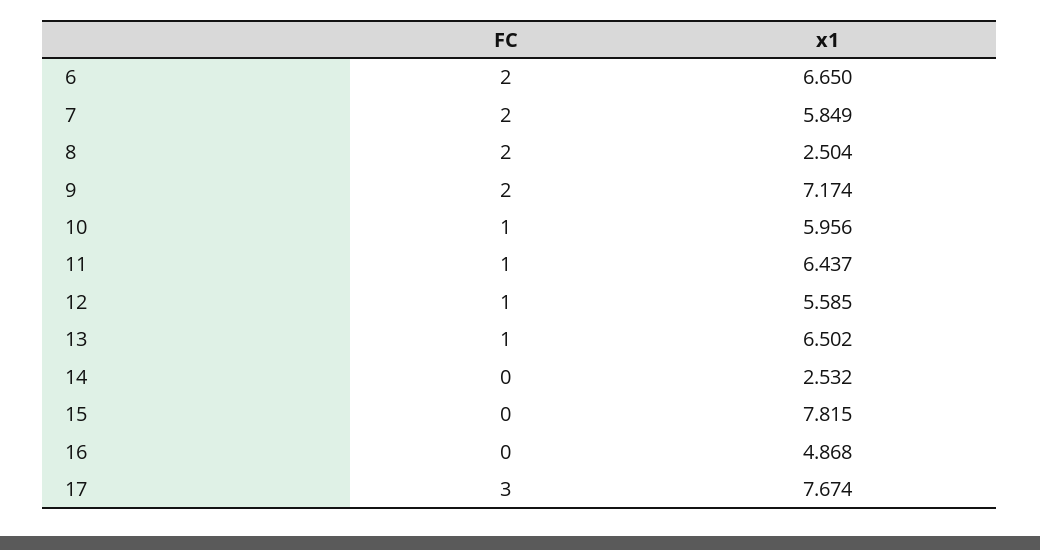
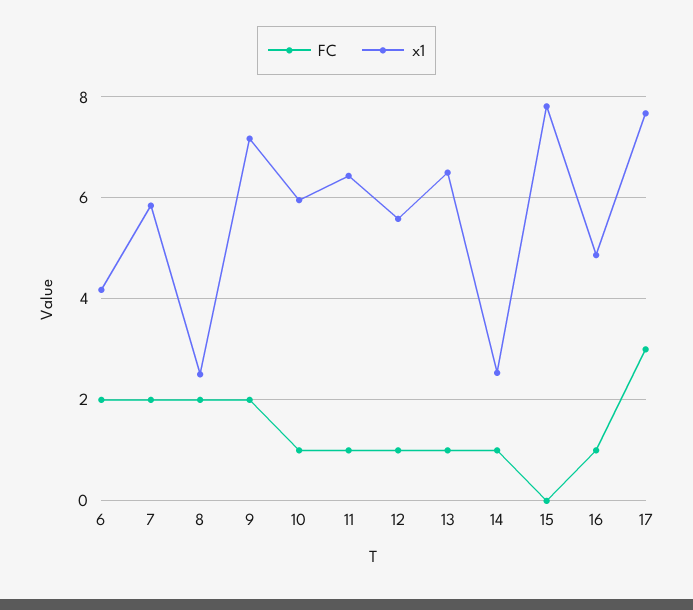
  {
    "FC": {
      "6": 2,
      "7": 2,
      "8": 2,
      "9": 2,
      "10": 1,
      "11": 1,
      "12": 1,
      "13": 1,
-     "14": 0,
+     "14": 1,
      "15": 0,
-     "16": 0,
+     "16": 1,
      "17": 3
    },
    "x1": {
-     "6": 6.65,
+     "6": 4.2,
      "7": 5.849,
      "8": 2.504,
      "9": 7.174,
      "10": 5.956,
      "11": 6.437,
      "12": 5.585,
      "13": 6.502,
      "14": 2.532,
      "15": 7.815,
      "16": 4.868,
      "17": 7.674
    }
  }

